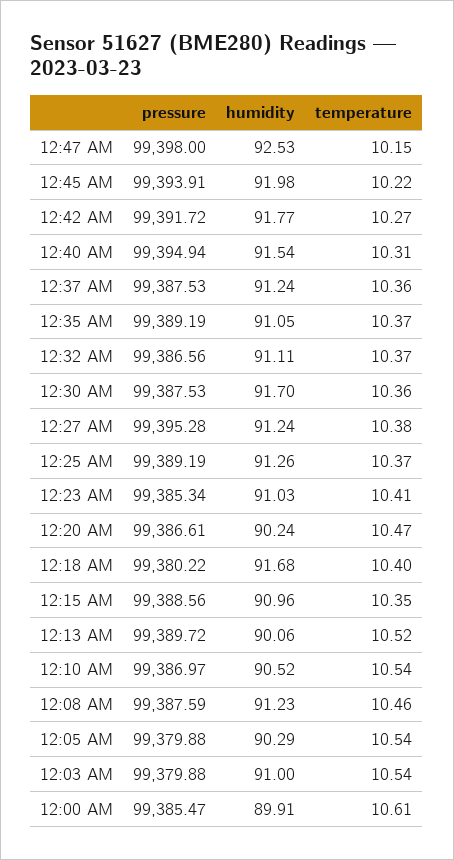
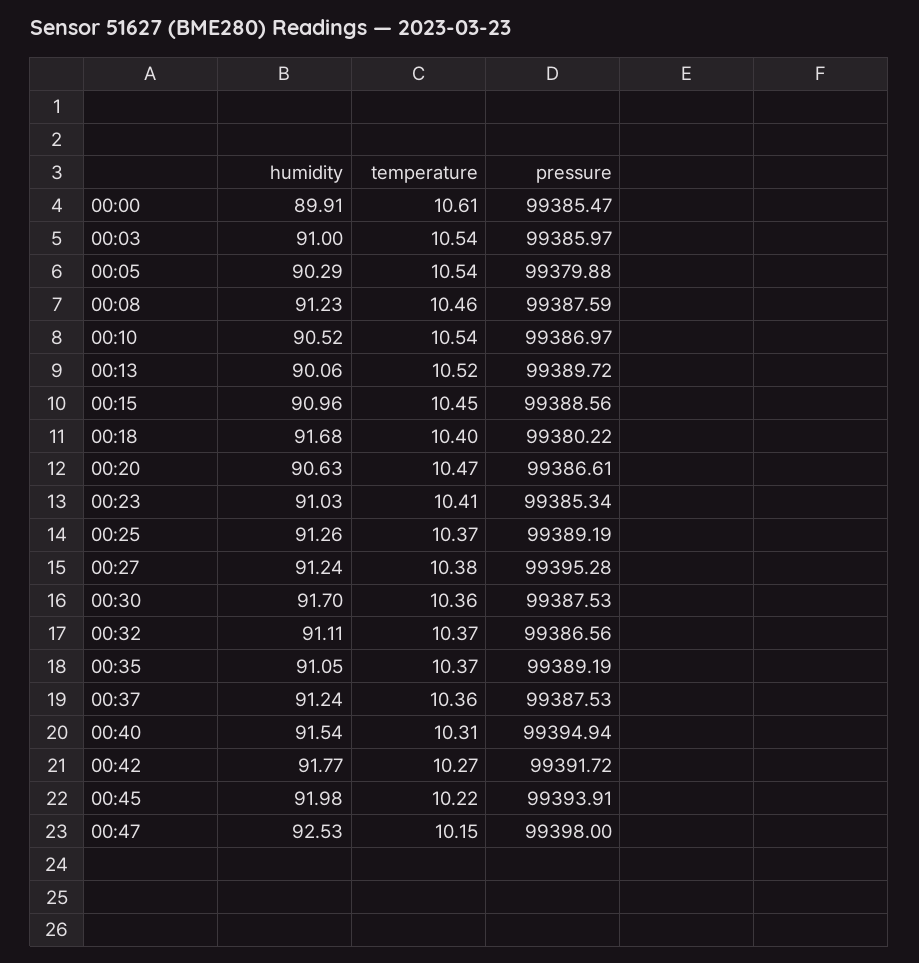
  {
    "pressure": {
      "12:47 AM": 99398,
      "12:45 AM": 99393.91,
      "12:42 AM": 99391.72,
      "12:40 AM": 99394.94,
      "12:37 AM": 99387.53,
      "12:35 AM": 99389.19,
      "12:32 AM": 99386.56,
      "12:30 AM": 99387.53,
      "12:27 AM": 99395.28,
      "12:25 AM": 99389.19,
      "12:23 AM": 99385.34,
      "12:20 AM": 99386.61,
      "12:18 AM": 99380.22,
      "12:15 AM": 99388.56,
      "12:13 AM": 99389.72,
      "12:10 AM": 99386.97,
      "12:08 AM": 99387.59,
      "12:05 AM": 99379.88,
-     "12:03 AM": 99379.88,
+     "12:03 AM": 99385.97,
      "12:00 AM": 99385.47
    },
    "humidity": {
      "12:47 AM": 92.53,
      "12:45 AM": 91.98,
      "12:42 AM": 91.77,
      "12:40 AM": 91.54,
      "12:37 AM": 91.24,
      "12:35 AM": 91.05,
      "12:32 AM": 91.11,
      "12:30 AM": 91.7,
      "12:27 AM": 91.24,
      "12:25 AM": 91.26,
      "12:23 AM": 91.03,
-     "12:20 AM": 90.24,
+     "12:20 AM": 90.63,
      "12:18 AM": 91.68,
      "12:15 AM": 90.96,
      "12:13 AM": 90.06,
      "12:10 AM": 90.52,
      "12:08 AM": 91.23,
      "12:05 AM": 90.29,
      "12:03 AM": 91,
      "12:00 AM": 89.91
    },
    "temperature": {
      "12:47 AM": 10.15,
      "12:45 AM": 10.22,
      "12:42 AM": 10.27,
      "12:40 AM": 10.31,
      "12:37 AM": 10.36,
      "12:35 AM": 10.37,
      "12:32 AM": 10.37,
      "12:30 AM": 10.36,
      "12:27 AM": 10.38,
      "12:25 AM": 10.37,
      "12:23 AM": 10.41,
      "12:20 AM": 10.47,
      "12:18 AM": 10.4,
-     "12:15 AM": 10.35,
+     "12:15 AM": 10.45,
      "12:13 AM": 10.52,
      "12:10 AM": 10.54,
      "12:08 AM": 10.46,
      "12:05 AM": 10.54,
      "12:03 AM": 10.54,
      "12:00 AM": 10.61
    }
  }

